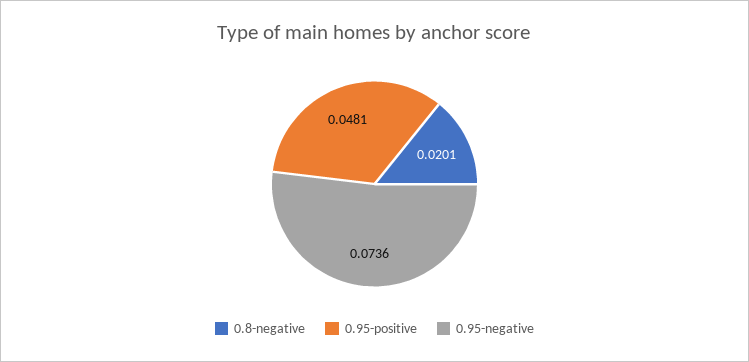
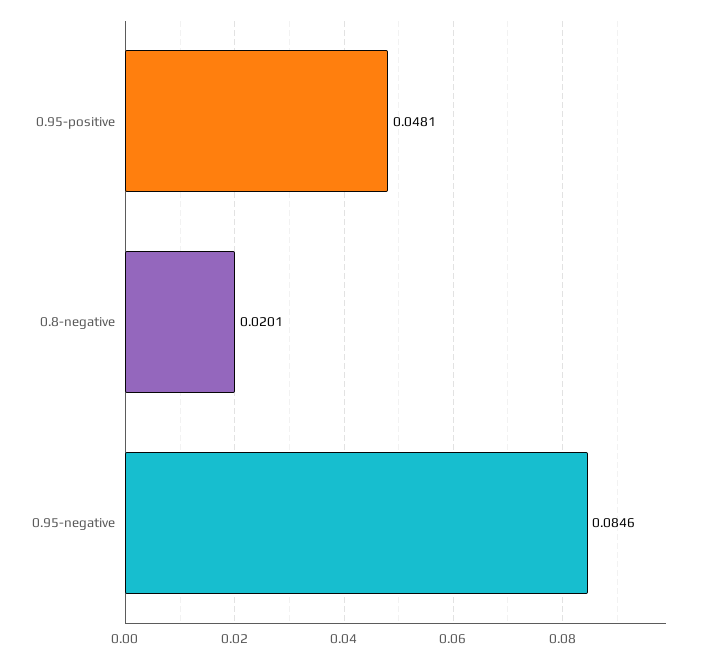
  {
    "0.8-negative": 0.0201,
    "0.95-positive": 0.0481,
-   "0.95-negative": 0.0736
+   "0.95-negative": 0.0846
  }

